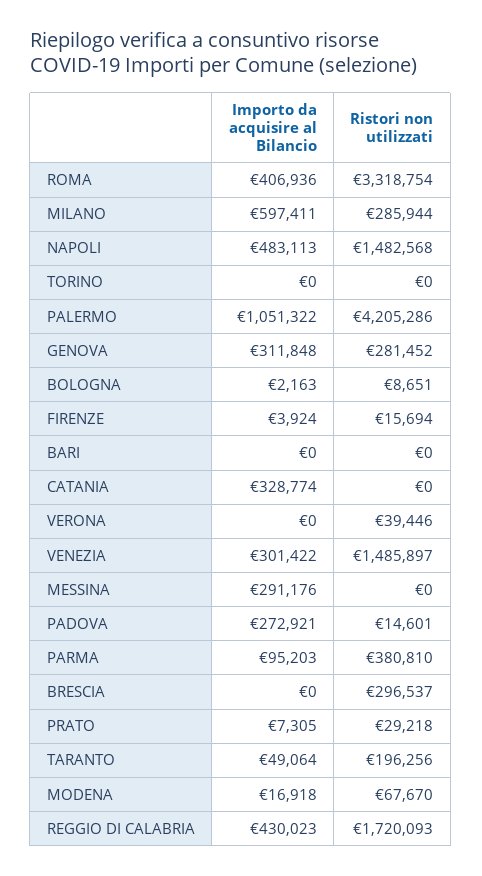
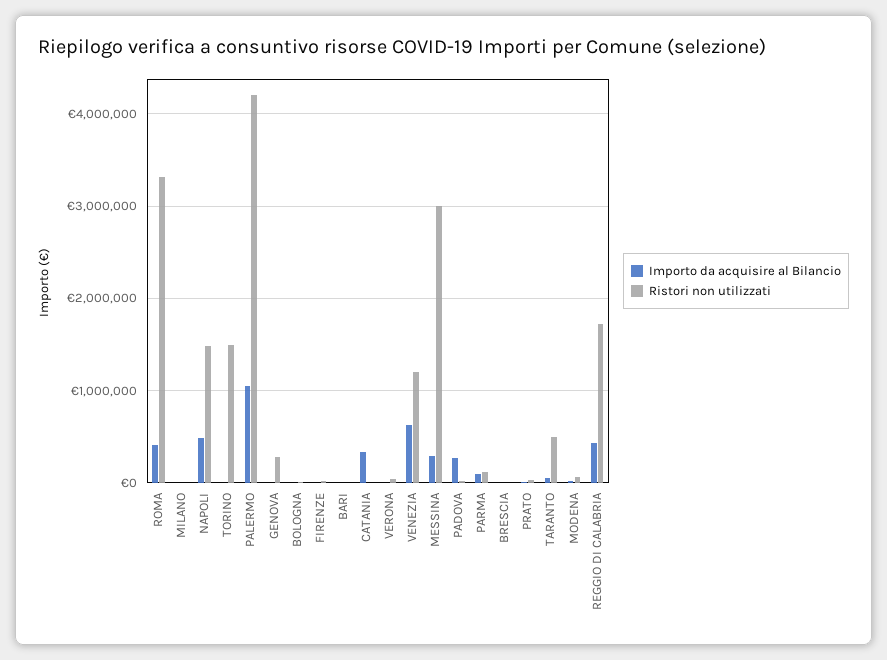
  {
    "Importo da acquisire al Bilancio": {
      "ROMA": 406936,
-     "MILANO": 597411,
+     "MILANO": 0,
      "NAPOLI": 483113,
      "TORINO": 0,
      "PALERMO": 1051322,
-     "GENOVA": 311848,
+     "GENOVA": 0,
      "BOLOGNA": 2163,
      "FIRENZE": 3924,
      "BARI": 0,
      "CATANIA": 328774,
      "VERONA": 0,
-     "VENEZIA": 301422,
+     "VENEZIA": 600000,
      "MESSINA": 291176,
      "PADOVA": 272921,
      "PARMA": 95203,
      "BRESCIA": 0,
      "PRATO": 7305,
      "TARANTO": 49064,
      "MODENA": 16918,
      "REGGIO DI CALABRIA": 430023
    },
    "Ristori non utilizzati": {
      "ROMA": 3318754,
-     "MILANO": 285944,
+     "MILANO": 0,
      "NAPOLI": 1482568,
-     "TORINO": 0,
+     "TORINO": 1500000,
      "PALERMO": 4205286,
      "GENOVA": 281452,
      "BOLOGNA": 8651,
      "FIRENZE": 15694,
      "BARI": 0,
      "CATANIA": 0,
      "VERONA": 39446,
-     "VENEZIA": 1485897,
+     "VENEZIA": 1200000,
-     "MESSINA": 0,
+     "MESSINA": 3000000,
      "PADOVA": 14601,
-     "PARMA": 380810,
+     "PARMA": 100000,
-     "BRESCIA": 296537,
+     "BRESCIA": 0,
      "PRATO": 29218,
-     "TARANTO": 196256,
+     "TARANTO": 500000,
      "MODENA": 67670,
      "REGGIO DI CALABRIA": 1720093
    }
  }

